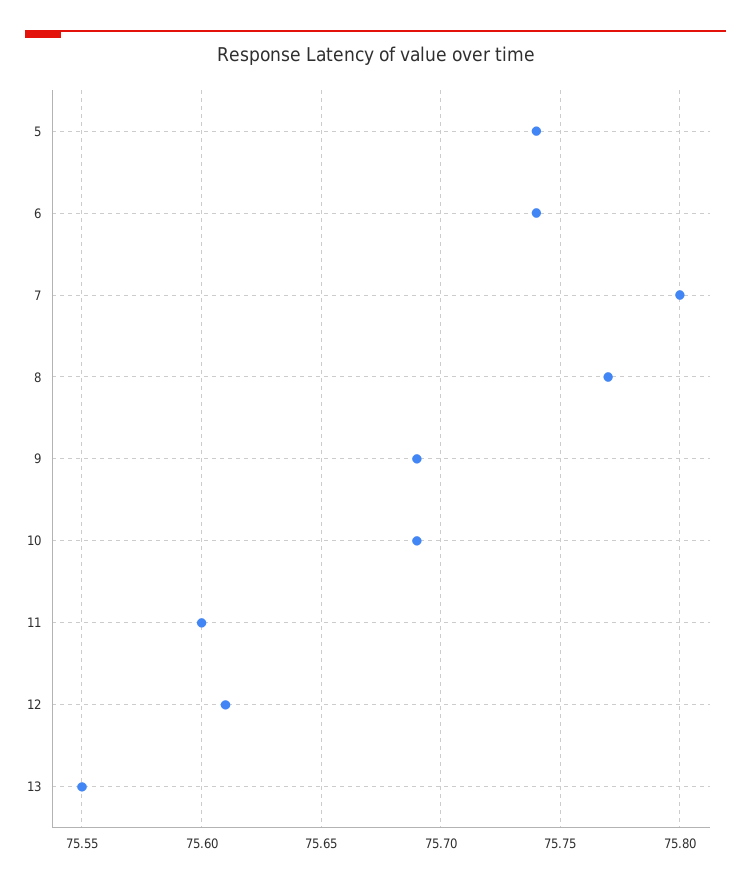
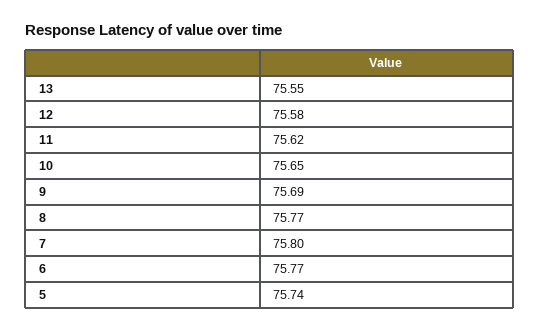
  {
    "5": 75.74,
-   "6": 75.74,
+   "6": 75.77,
    "7": 75.8,
    "8": 75.77,
    "9": 75.69,
-   "10": 75.69,
+   "10": 75.65,
-   "11": 75.6,
+   "11": 75.62,
-   "12": 75.61,
+   "12": 75.58,
    "13": 75.55
  }

